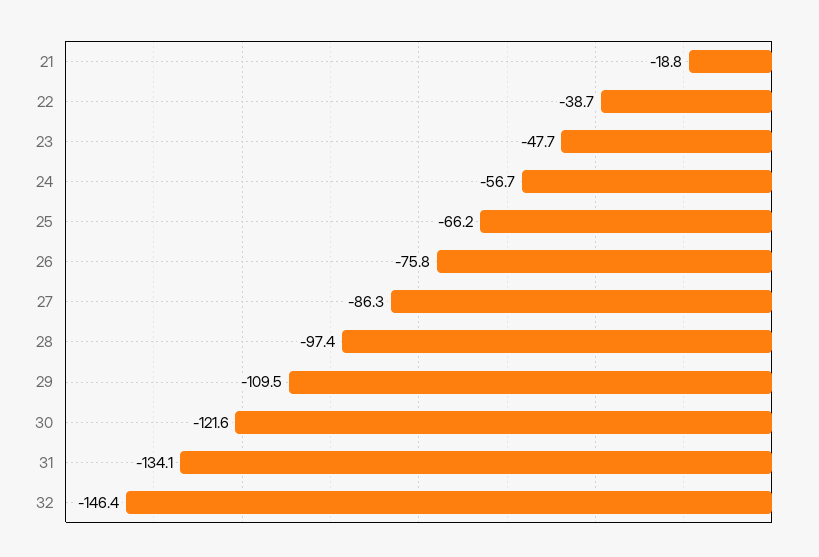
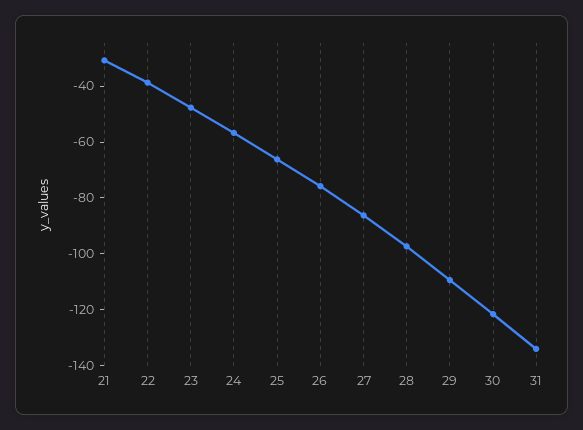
  {
-   "21": -18.8,
+   "21": -30,
    "22": -38.7,
    "23": -47.7,
    "24": -56.7,
    "25": -66.2,
    "26": -75.8,
    "27": -86.3,
    "28": -97.4,
    "29": -109.5,
    "30": -121.6,
-   "31": -134.1,
+   "31": -134.1
-   "32": -146.4
  }

